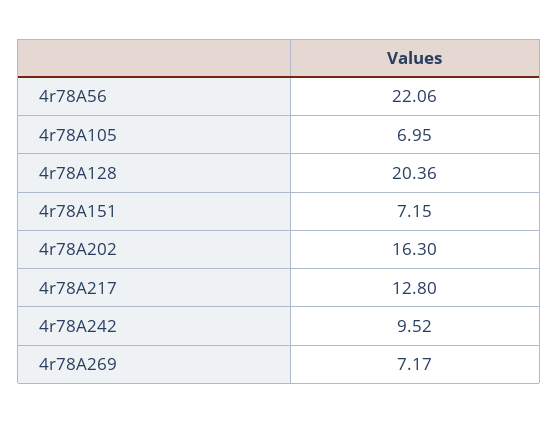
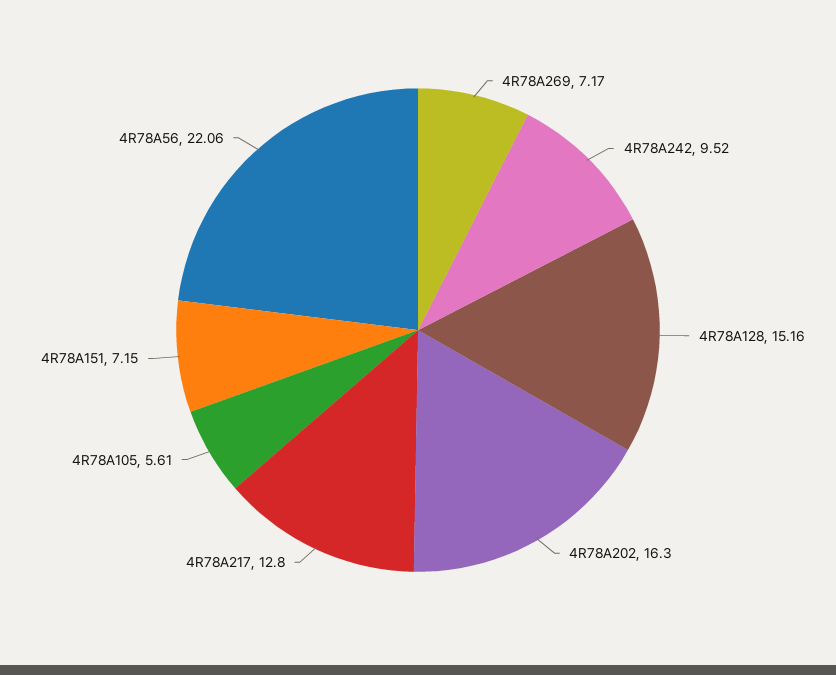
  {
    "4r78A56": 22.06,
-   "4r78A105": 6.95,
+   "4r78A105": 5.61,
-   "4r78A128": 20.36,
+   "4r78A128": 15.16,
    "4r78A151": 7.15,
    "4r78A202": 16.3,
    "4r78A217": 12.8,
    "4r78A242": 9.52,
    "4r78A269": 7.17
  }

